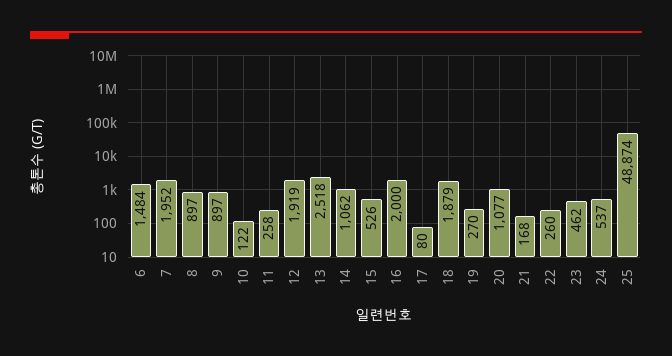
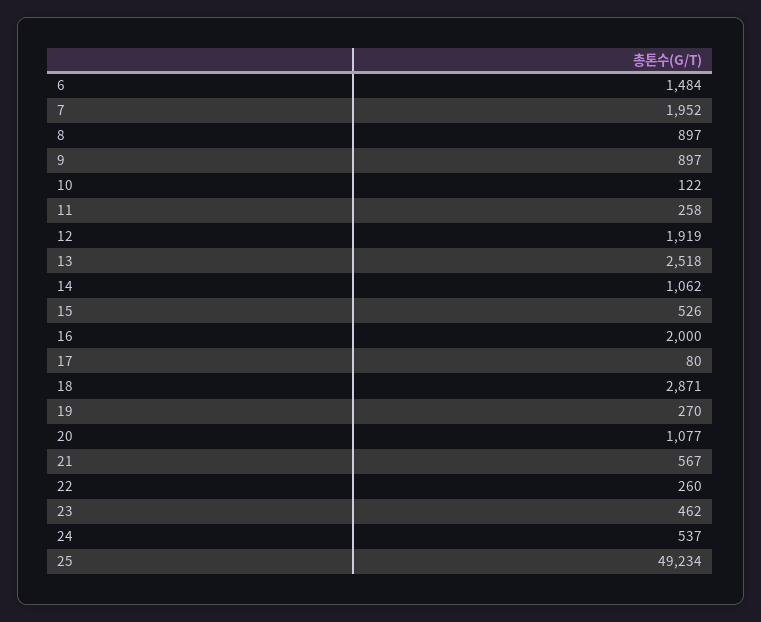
  {
    "6": 1484,
    "7": 1952,
    "8": 897,
    "9": 897,
    "10": 122,
    "11": 258,
    "12": 1919,
    "13": 2518,
    "14": 1062,
    "15": 526,
    "16": 2000,
    "17": 80,
-   "18": 1879,
+   "18": 2871,
    "19": 270,
    "20": 1077,
-   "21": 168,
+   "21": 567,
    "22": 260,
    "23": 462,
    "24": 537,
-   "25": 48874
+   "25": 49234
  }

